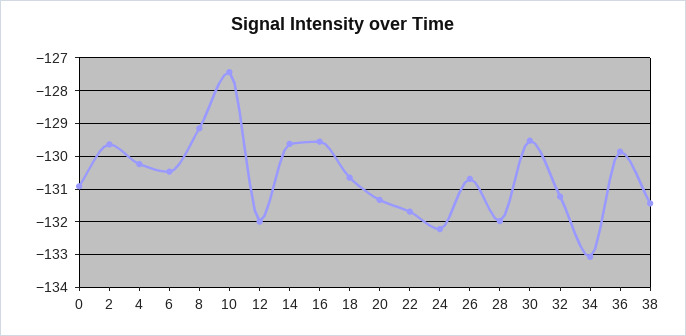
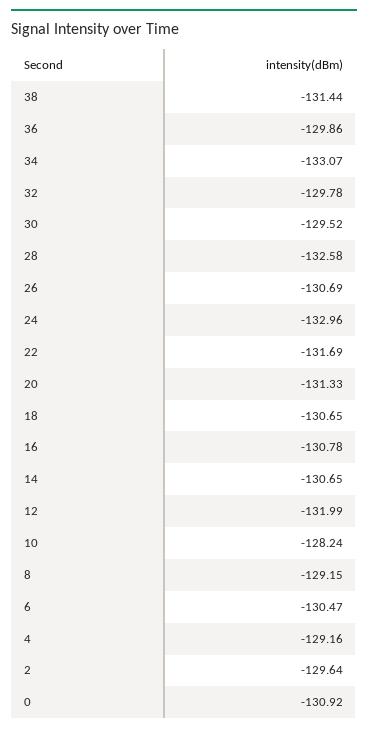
  {
    "0": -130.92,
    "2": -129.64,
-   "4": -130.2,
+   "4": -129.16,
    "6": -130.47,
    "8": -129.15,
-   "10": -127.4,
+   "10": -128.24,
    "12": -131.99,
-   "14": -129.6,
+   "14": -130.65,
-   "16": -129.6,
+   "16": -130.78,
    "18": -130.65,
    "20": -131.33,
    "22": -131.69,
-   "24": -132.2,
+   "24": -132.96,
    "26": -130.69,
-   "28": -132,
+   "28": -132.58,
    "30": -129.52,
-   "32": -131.2,
+   "32": -129.78,
    "34": -133.07,
    "36": -129.86,
    "38": -131.44
  }

